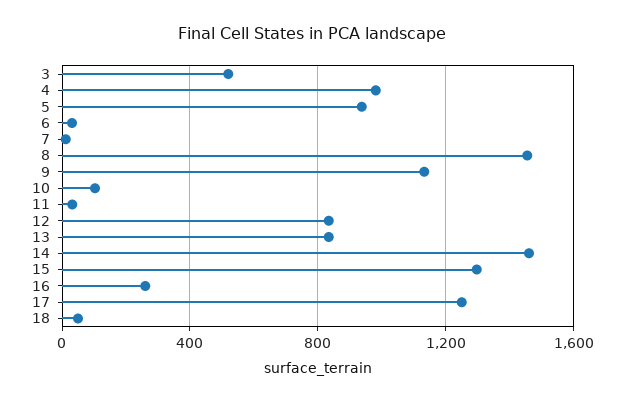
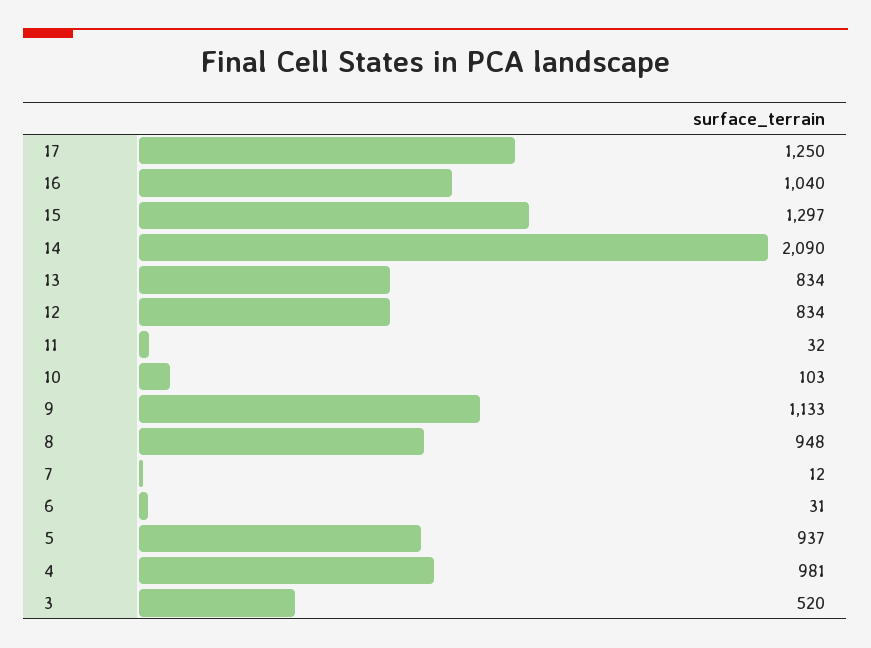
  {
    "3": 520,
    "4": 981,
    "5": 937,
    "6": 31,
    "7": 12,
-   "8": 1450,
+   "8": 948,
    "9": 1133,
    "10": 103,
    "11": 32,
    "12": 834,
    "13": 834,
-   "14": 1450,
+   "14": 2090,
    "15": 1297,
-   "16": 250,
+   "16": 1040,
-   "17": 1250,
+   "17": 1250
-   "18": 50
  }

